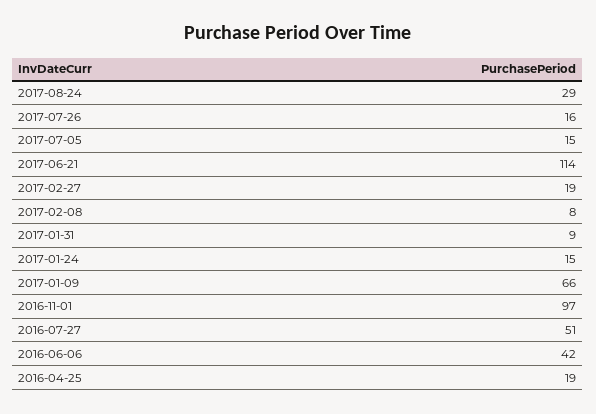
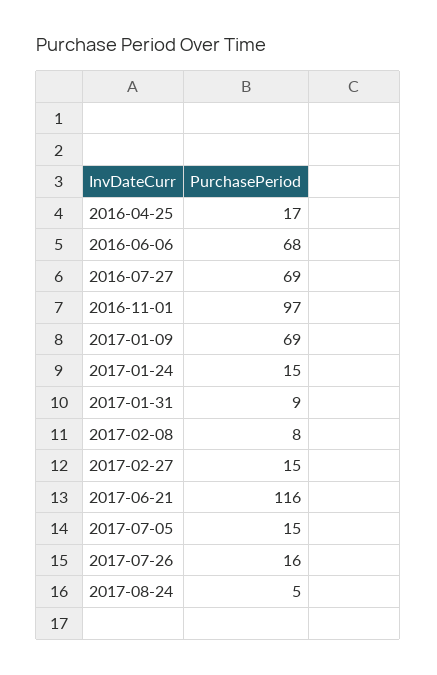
  {
-   "2017-08-24": 29,
+   "2017-08-24": 5,
    "2017-07-26": 16,
    "2017-07-05": 15,
-   "2017-06-21": 114,
+   "2017-06-21": 116,
-   "2017-02-27": 19,
+   "2017-02-27": 15,
    "2017-02-08": 8,
    "2017-01-31": 9,
    "2017-01-24": 15,
-   "2017-01-09": 66,
+   "2017-01-09": 69,
    "2016-11-01": 97,
-   "2016-07-27": 51,
+   "2016-07-27": 69,
-   "2016-06-06": 42,
+   "2016-06-06": 68,
-   "2016-04-25": 19
+   "2016-04-25": 17
  }

